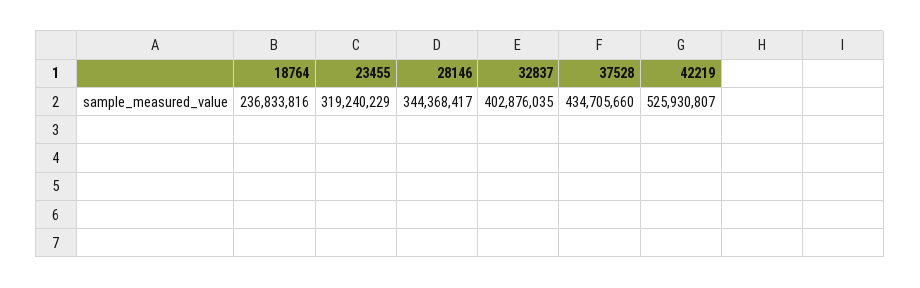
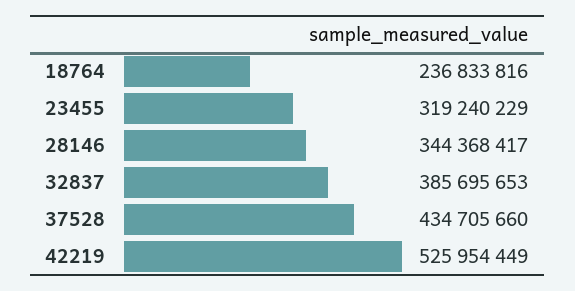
  {
    "18764": 236833816,
    "23455": 319240229,
    "28146": 344368417,
-   "32837": 402876035,
+   "32837": 385695653,
    "37528": 434705660,
-   "42219": 525930807
+   "42219": 525954449
  }

